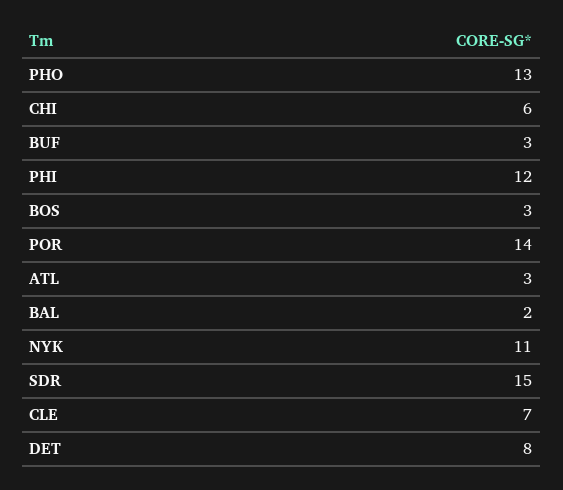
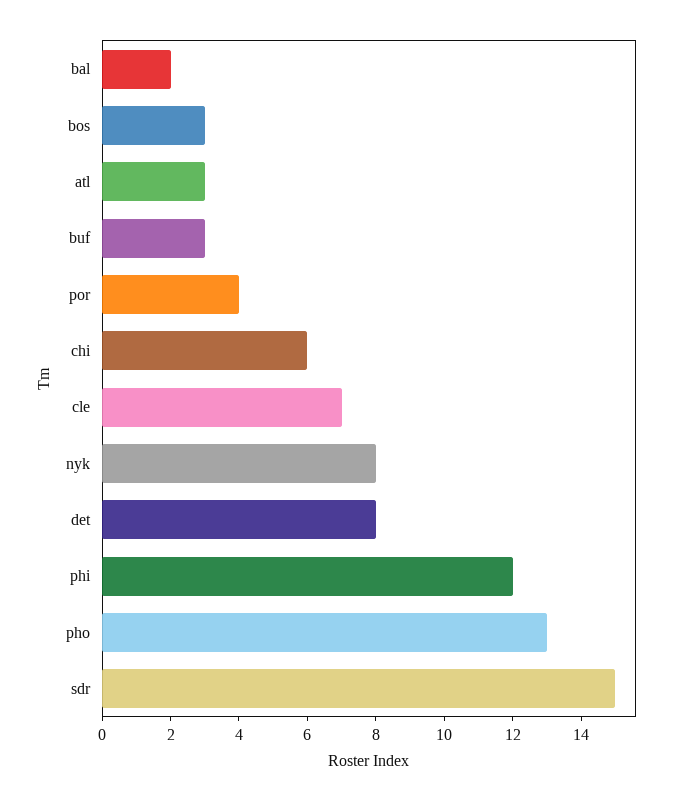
  {
    "PHO": 13,
    "CHI": 6,
    "BUF": 3,
    "PHI": 12,
    "BOS": 3,
-   "POR": 14,
+   "POR": 4,
    "ATL": 3,
    "BAL": 2,
-   "NYK": 11,
+   "NYK": 8,
    "SDR": 15,
    "CLE": 7,
    "DET": 8
  }

